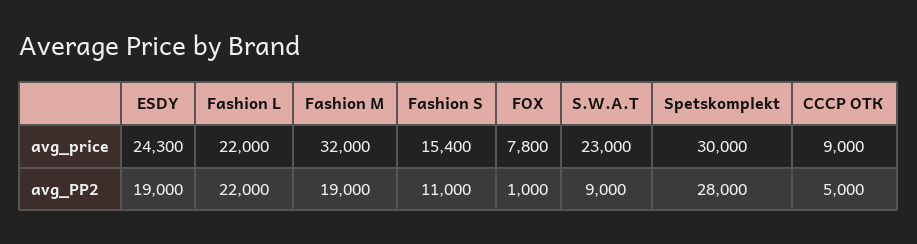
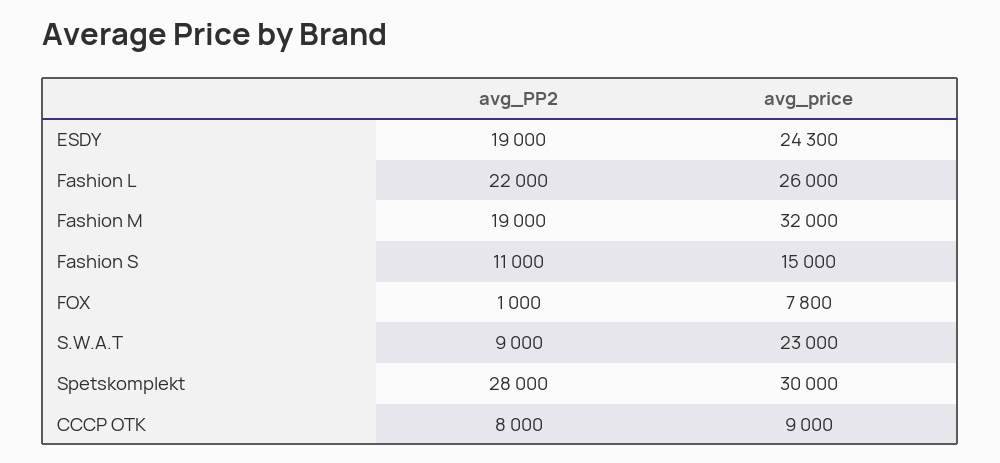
  {
    "ESDY": {
      "avg_price": 24300,
      "avg_PP2": 19000
    },
    "Fashion L": {
-     "avg_price": 22000,
+     "avg_price": 26000,
      "avg_PP2": 22000
    },
    "Fashion M": {
      "avg_price": 32000,
      "avg_PP2": 19000
    },
    "Fashion S": {
-     "avg_price": 15400,
+     "avg_price": 15000,
      "avg_PP2": 11000
    },
    "FOX": {
      "avg_price": 7800,
      "avg_PP2": 1000
    },
    "S.W.A.T": {
      "avg_price": 23000,
      "avg_PP2": 9000
    },
    "Spetskomplekt": {
      "avg_price": 30000,
      "avg_PP2": 28000
    },
    "СССР ОТК": {
      "avg_price": 9000,
-     "avg_PP2": 5000
+     "avg_PP2": 8000
    }
  }

